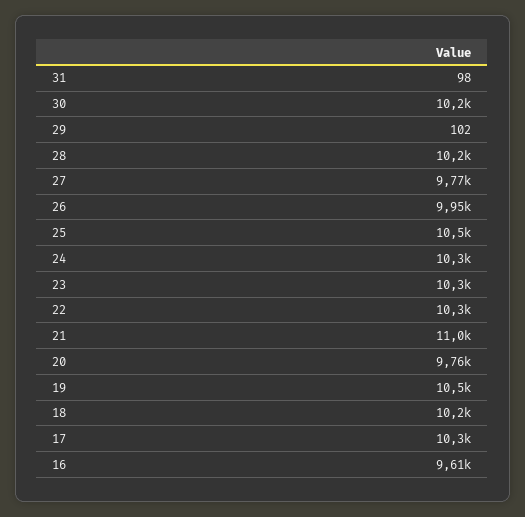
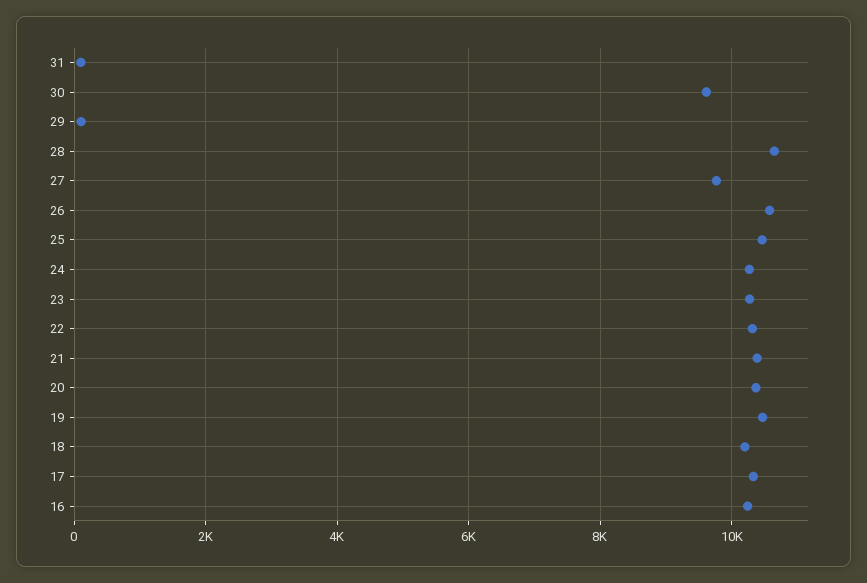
  {
    "31": 98,
-   "30": 10200,
+   "30": 9600,
    "29": 102,
-   "28": 10200,
+   "28": 10600,
    "27": 9770,
-   "26": 9950,
+   "26": 10600,
    "25": 10500,
    "24": 10300,
    "23": 10300,
    "22": 10300,
-   "21": 11000,
+   "21": 10400,
-   "20": 9760,
+   "20": 10400,
    "19": 10500,
    "18": 10200,
    "17": 10300,
-   "16": 9610
+   "16": 10200
  }

